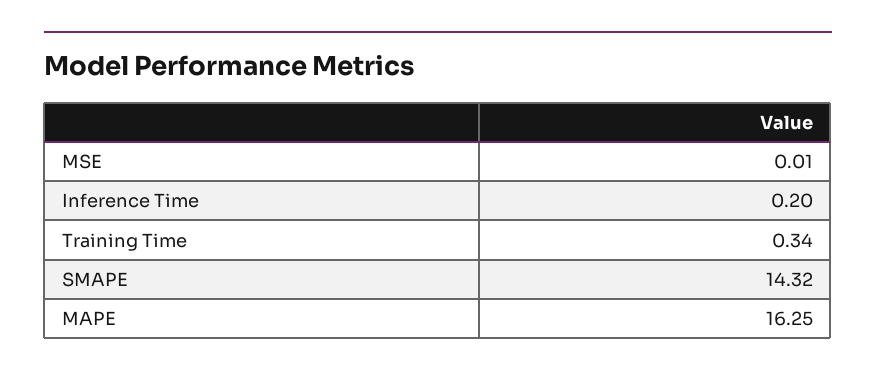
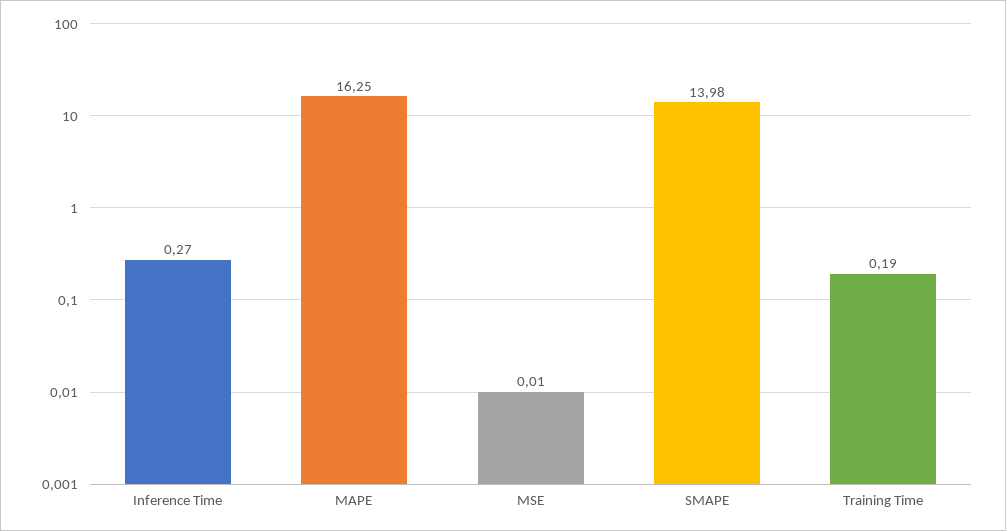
  {
    "MSE": 0.01,
-   "Inference Time": 0.2,
+   "Inference Time": 0.27,
-   "Training Time": 0.34,
+   "Training Time": 0.19,
-   "SMAPE": 14.32,
+   "SMAPE": 13.98,
    "MAPE": 16.25
  }

